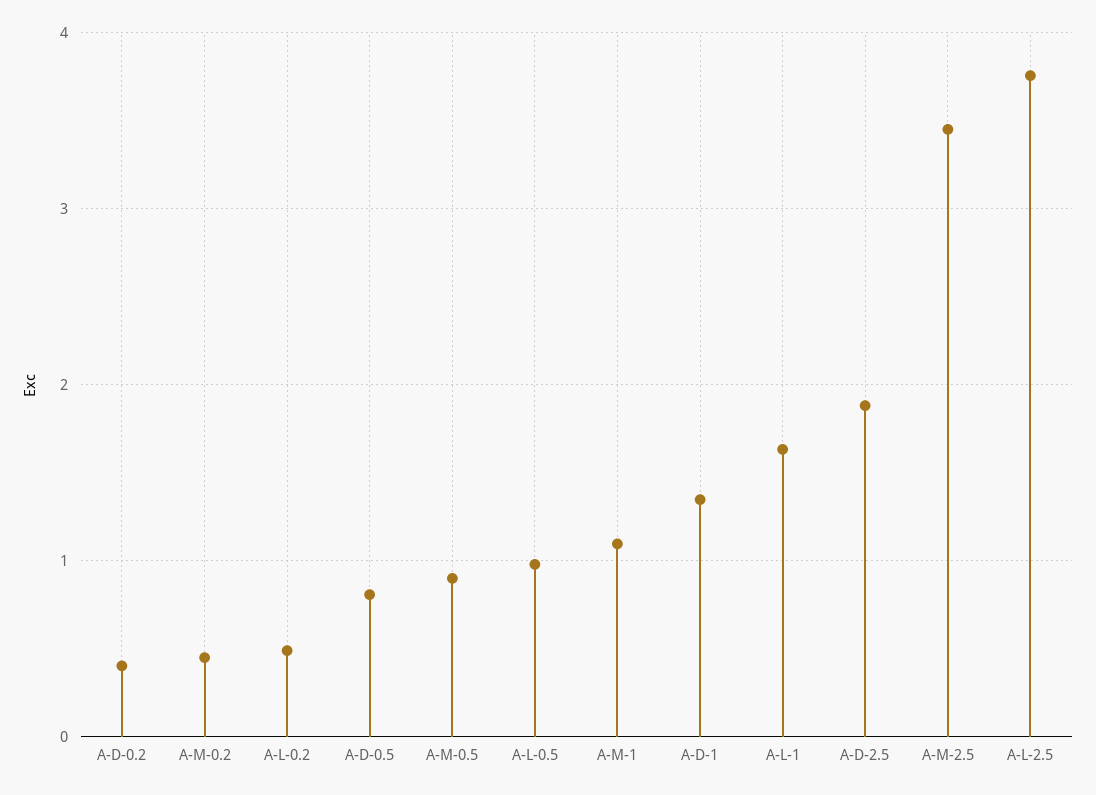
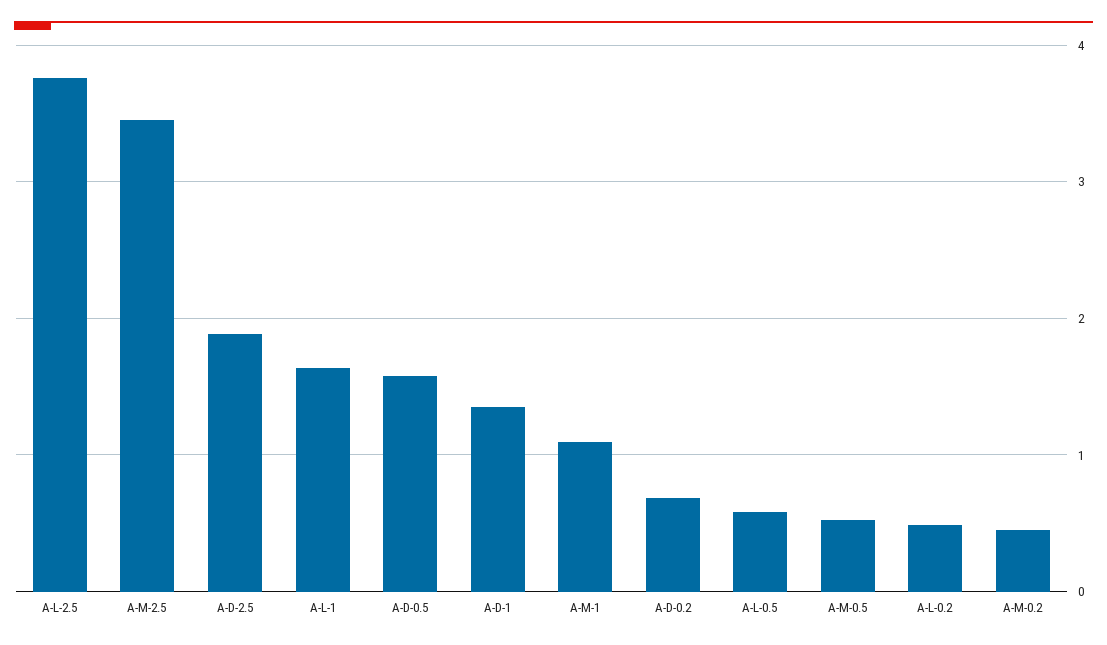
  {
-   "A-D-0.2": 0.4,
+   "A-D-0.2": 0.7,
    "A-M-0.2": 0.5,
    "A-L-0.2": 0.5,
-   "A-D-0.5": 0.8,
+   "A-D-0.5": 1.6,
-   "A-M-0.5": 0.9,
+   "A-M-0.5": 0.5,
-   "A-L-0.5": 1,
+   "A-L-0.5": 0.6,
    "A-M-1": 1.1,
    "A-D-1": 1.3,
    "A-L-1": 1.6,
    "A-D-2.5": 1.9,
    "A-M-2.5": 3.5,
    "A-L-2.5": 3.8
  }

